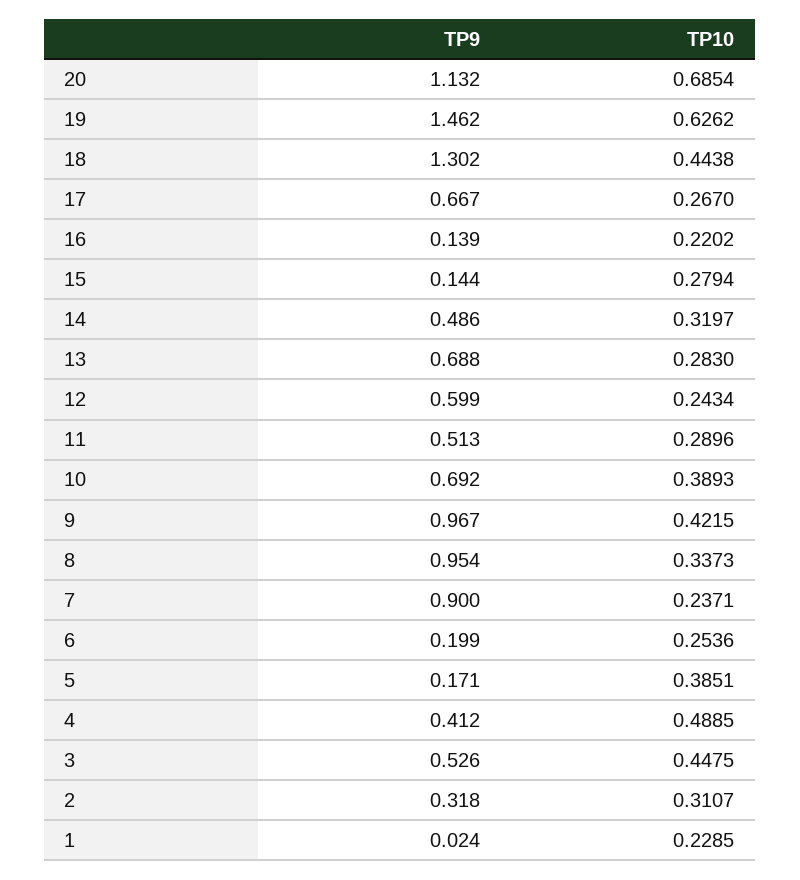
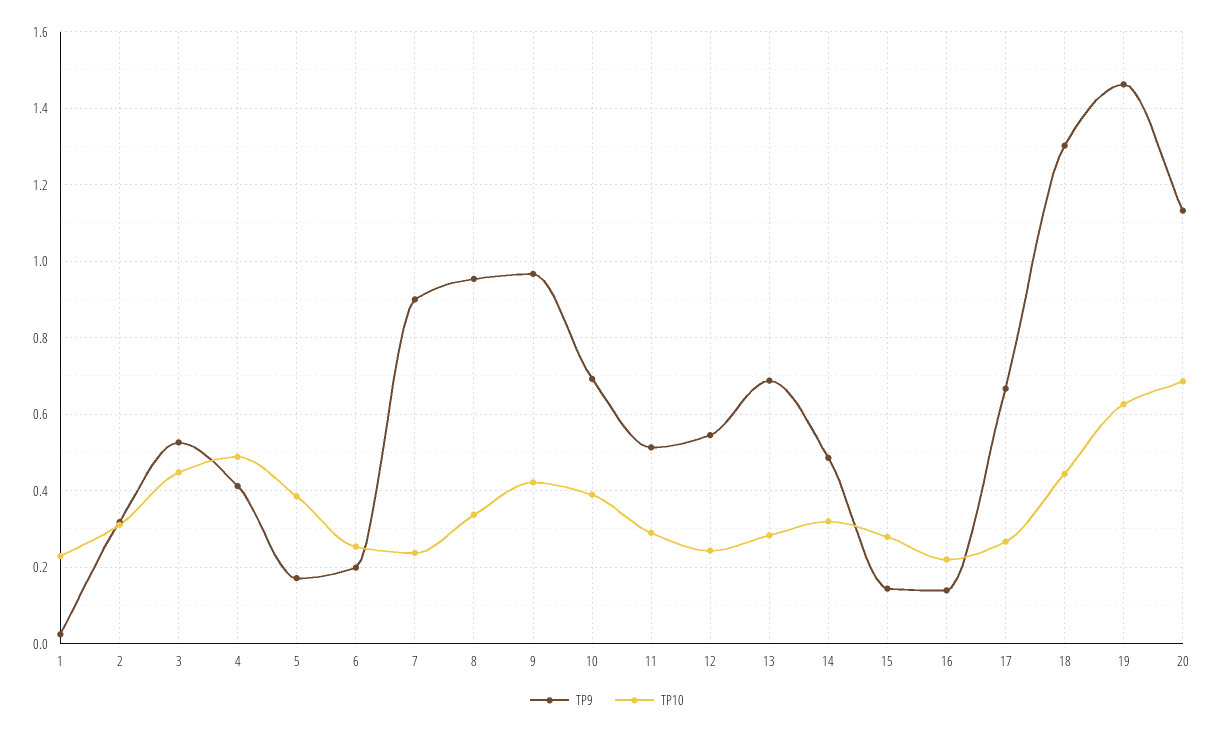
  {
    "TP9": {
      "20": 1.132,
      "19": 1.462,
      "18": 1.302,
      "17": 0.667,
      "16": 0.139,
      "15": 0.144,
      "14": 0.486,
      "13": 0.688,
-     "12": 0.599,
+     "12": 0.54,
      "11": 0.513,
      "10": 0.692,
      "9": 0.967,
      "8": 0.954,
      "7": 0.9,
      "6": 0.199,
      "5": 0.171,
      "4": 0.412,
      "3": 0.526,
      "2": 0.318,
      "1": 0.024
    },
    "TP10": {
      "20": 0.6854,
      "19": 0.6262,
      "18": 0.4438,
      "17": 0.267,
      "16": 0.2202,
      "15": 0.2794,
      "14": 0.3197,
      "13": 0.283,
      "12": 0.2434,
      "11": 0.2896,
      "10": 0.3893,
      "9": 0.4215,
      "8": 0.3373,
      "7": 0.2371,
      "6": 0.2536,
      "5": 0.3851,
      "4": 0.4885,
      "3": 0.4475,
      "2": 0.3107,
      "1": 0.2285
    }
  }

